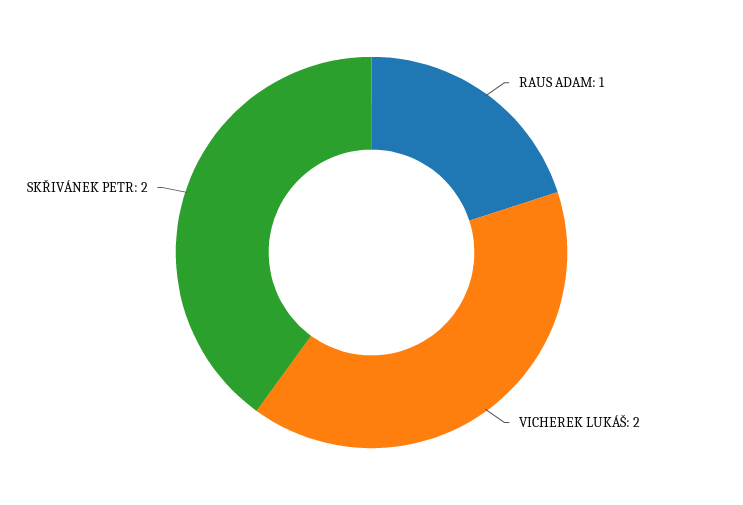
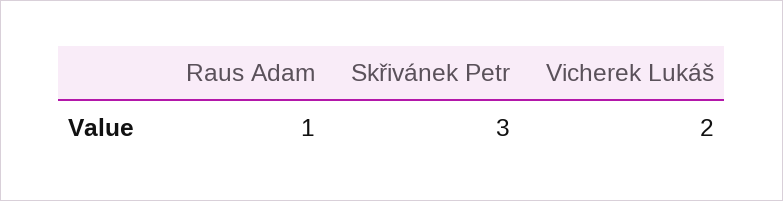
  {
    "RAUS ADAM": 1,
    "VICHEREK LUKÁŠ": 2,
-   "SKŘIVÁNEK PETR": 2
+   "SKŘIVÁNEK PETR": 3
  }

